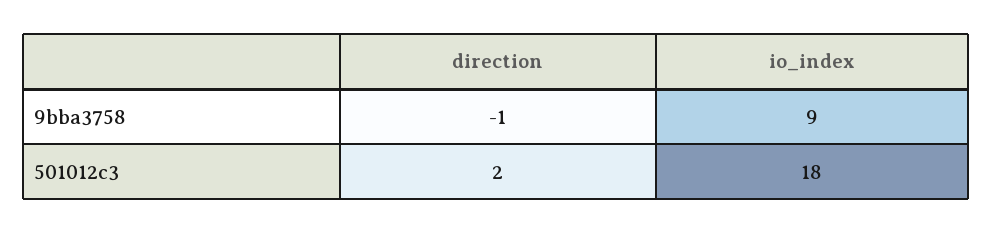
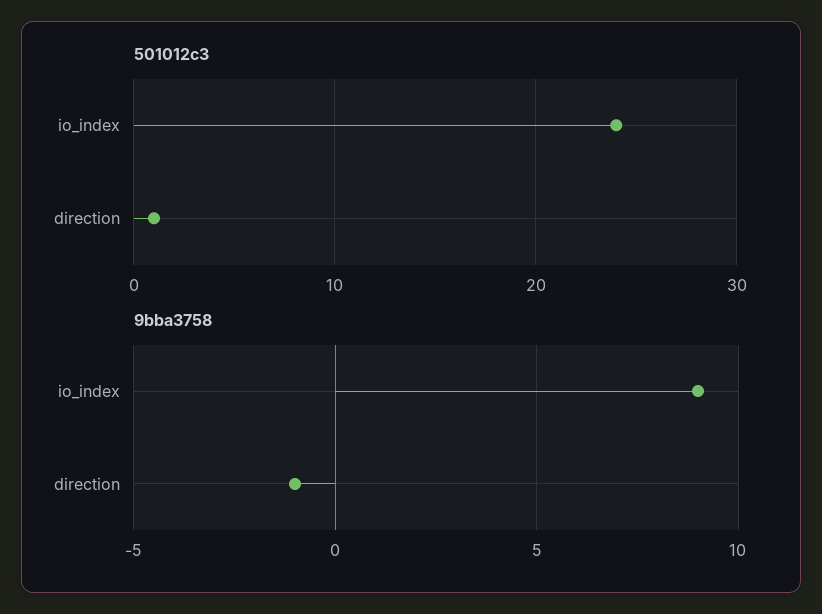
  {
    "9bba3758": {
      "direction": -1,
      "io_index": 9
    },
    "501012c3": {
-     "direction": 2,
+     "direction": 1,
-     "io_index": 18
+     "io_index": 24
    }
  }

